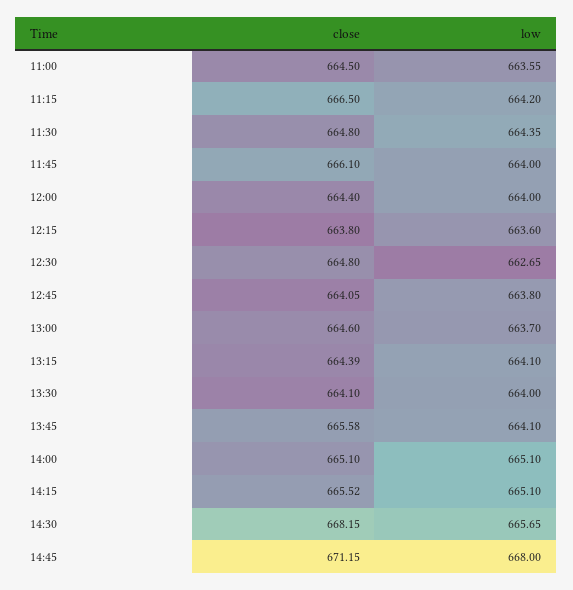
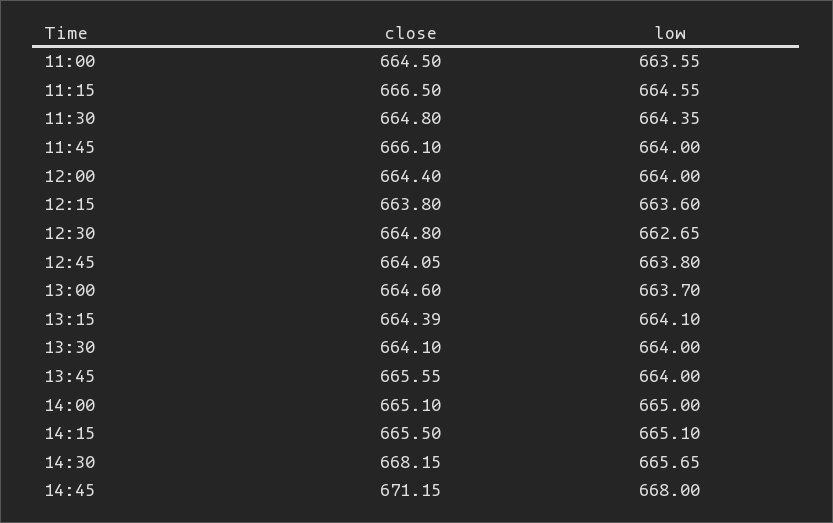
  {
    "close": {
      "11:00": 664.5,
      "11:15": 666.5,
      "11:30": 664.8,
      "11:45": 666.1,
      "12:00": 664.4,
      "12:15": 663.8,
      "12:30": 664.8,
      "12:45": 664.05,
      "13:00": 664.6,
      "13:15": 664.39,
      "13:30": 664.1,
-     "13:45": 665.58,
+     "13:45": 665.55,
      "14:00": 665.1,
-     "14:15": 665.52,
+     "14:15": 665.5,
      "14:30": 668.15,
      "14:45": 671.15
    },
    "low": {
      "11:00": 663.55,
-     "11:15": 664.2,
+     "11:15": 664.55,
      "11:30": 664.35,
      "11:45": 664,
      "12:00": 664,
      "12:15": 663.6,
      "12:30": 662.65,
      "12:45": 663.8,
      "13:00": 663.7,
      "13:15": 664.1,
      "13:30": 664,
-     "13:45": 664.1,
+     "13:45": 664,
-     "14:00": 665.1,
+     "14:00": 665,
      "14:15": 665.1,
      "14:30": 665.65,
      "14:45": 668
    }
  }

